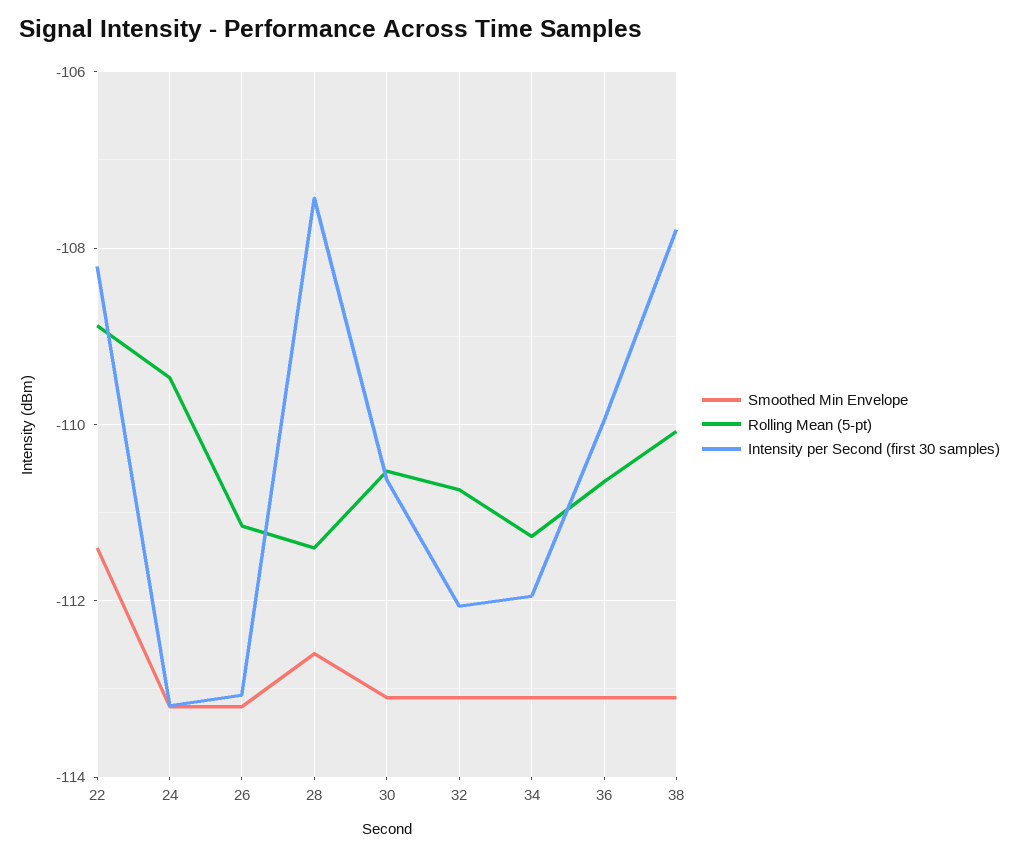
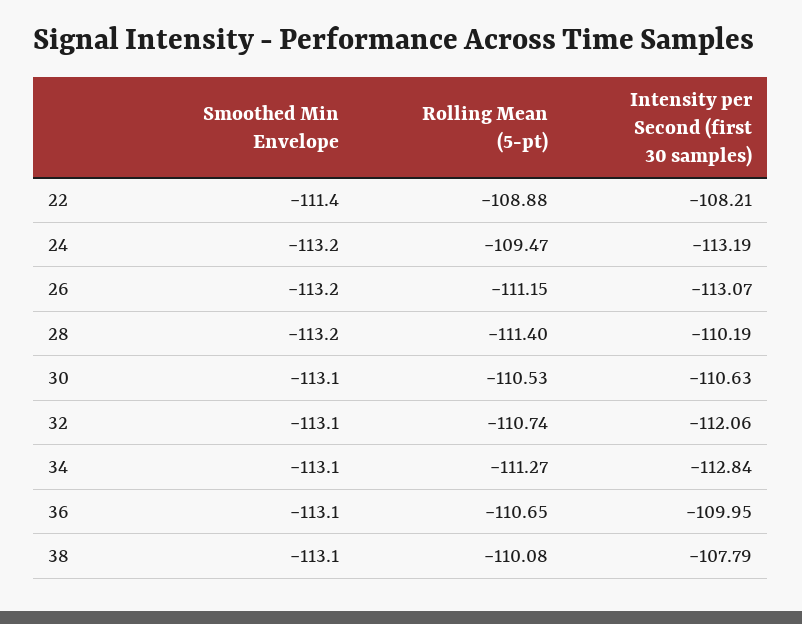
  {
    "Smoothed Min Envelope": {
      "22": -111.4,
      "24": -113.2,
      "26": -113.2,
-     "28": -112.6,
+     "28": -113.2,
      "30": -113.1,
      "32": -113.1,
      "34": -113.1,
      "36": -113.1,
      "38": -113.1
    },
    "Rolling Mean (5-pt)": {
      "22": -108.88,
      "24": -109.47,
      "26": -111.15,
      "28": -111.4,
      "30": -110.53,
      "32": -110.74,
      "34": -111.27,
      "36": -110.65,
      "38": -110.08
    },
    "Intensity per Second (first 30 samples)": {
      "22": -108.21,
      "24": -113.19,
      "26": -113.07,
-     "28": -107.4,
+     "28": -110.19,
      "30": -110.63,
      "32": -112.06,
-     "34": -112,
+     "34": -112.84,
      "36": -109.95,
      "38": -107.79
    }
  }

